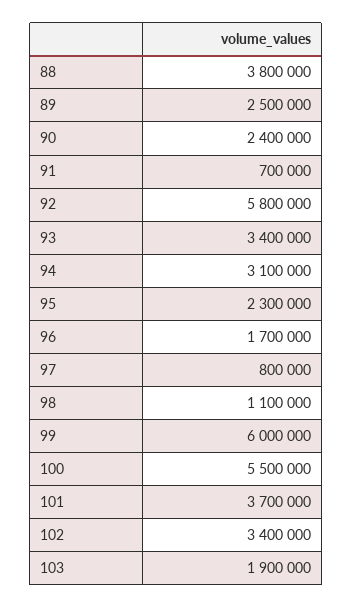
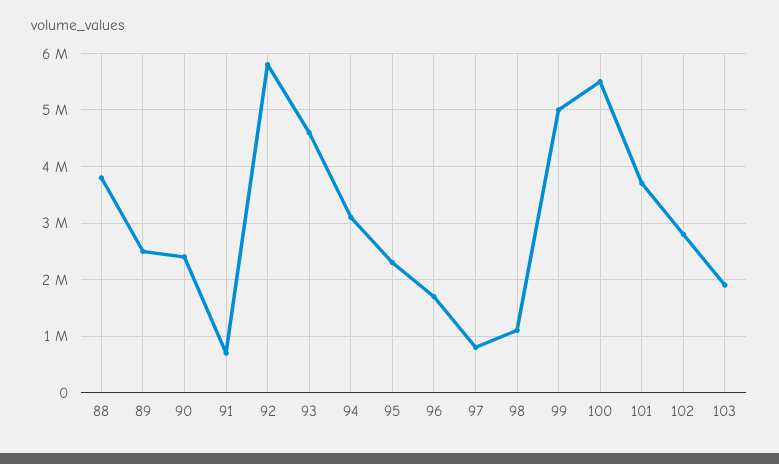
  {
    "88": 3800000,
    "89": 2500000,
    "90": 2400000,
    "91": 700000,
    "92": 5800000,
-   "93": 3400000,
+   "93": 4600000,
    "94": 3100000,
    "95": 2300000,
    "96": 1700000,
    "97": 800000,
    "98": 1100000,
-   "99": 6000000,
+   "99": 5000000,
    "100": 5500000,
    "101": 3700000,
-   "102": 3400000,
+   "102": 2800000,
    "103": 1900000
  }

